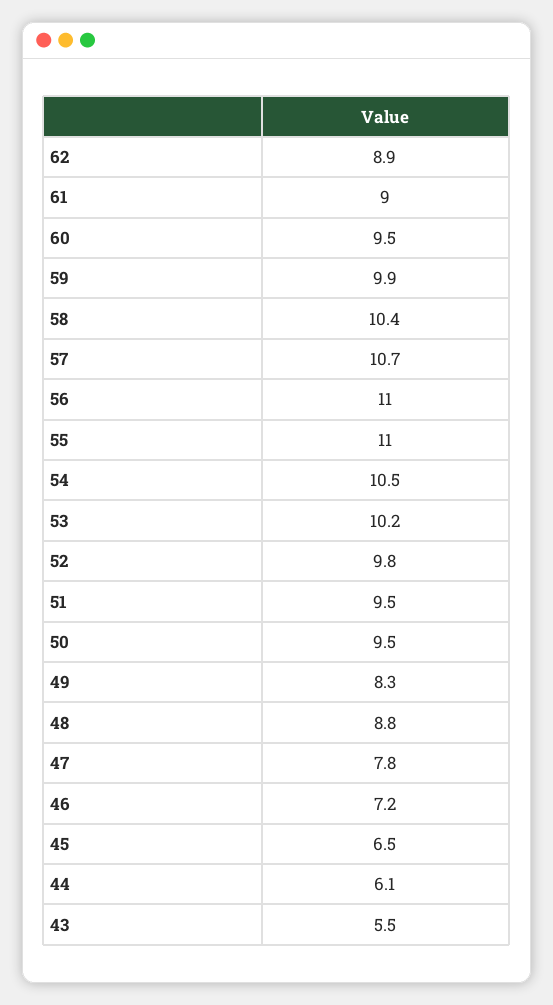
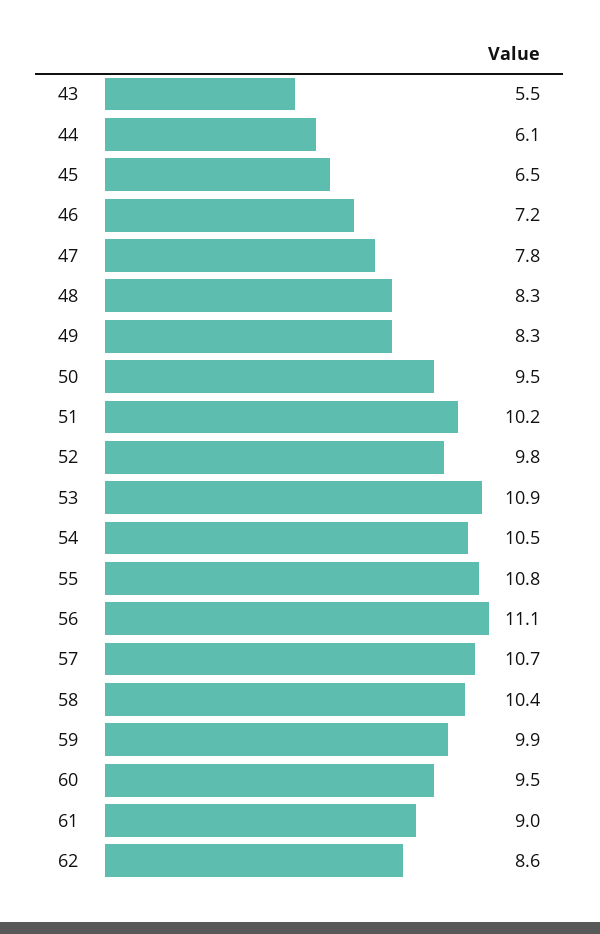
  {
-   "62": 8.9,
+   "62": 8.6,
    "61": 9,
    "60": 9.5,
    "59": 9.9,
    "58": 10.4,
    "57": 10.7,
-   "56": 11,
+   "56": 11.1,
-   "55": 11,
+   "55": 10.8,
    "54": 10.5,
-   "53": 10.2,
+   "53": 10.9,
    "52": 9.8,
-   "51": 9.5,
+   "51": 10.2,
    "50": 9.5,
    "49": 8.3,
-   "48": 8.8,
+   "48": 8.3,
    "47": 7.8,
    "46": 7.2,
    "45": 6.5,
    "44": 6.1,
    "43": 5.5
  }

